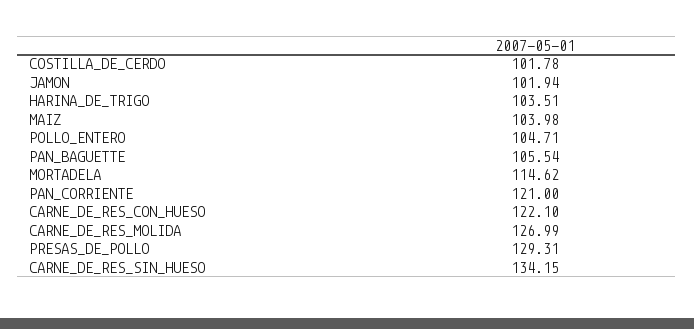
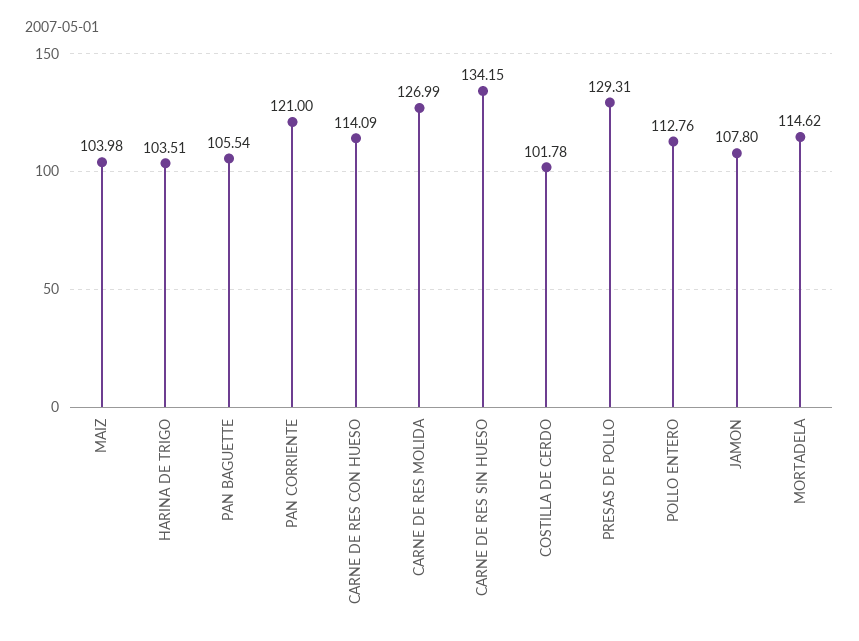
  {
    "COSTILLA_DE_CERDO": 101.78,
-   "JAMON": 101.94,
+   "JAMON": 107.8,
    "HARINA_DE_TRIGO": 103.51,
    "MAIZ": 103.98,
-   "POLLO_ENTERO": 104.71,
+   "POLLO_ENTERO": 112.76,
    "PAN_BAGUETTE": 105.54,
    "MORTADELA": 114.62,
    "PAN_CORRIENTE": 121,
-   "CARNE_DE_RES_CON_HUESO": 122.1,
+   "CARNE_DE_RES_CON_HUESO": 114.09,
    "CARNE_DE_RES_MOLIDA": 126.99,
    "PRESAS_DE_POLLO": 129.31,
    "CARNE_DE_RES_SIN_HUESO": 134.15
  }

